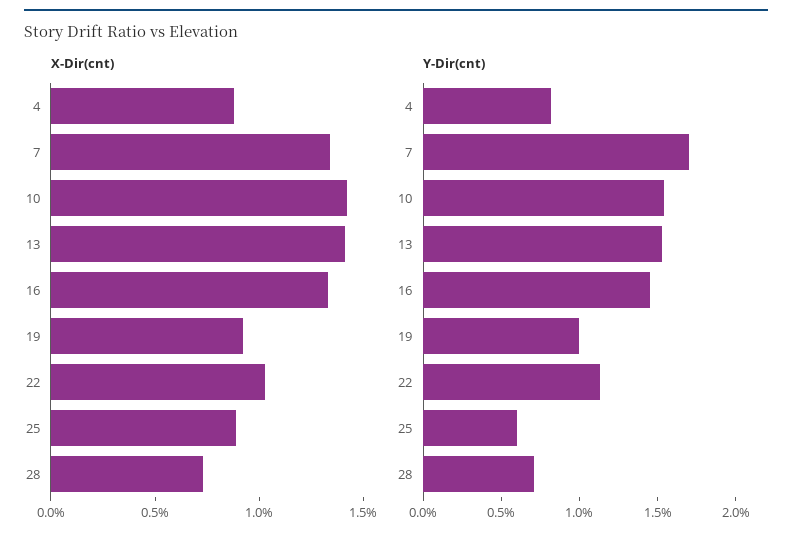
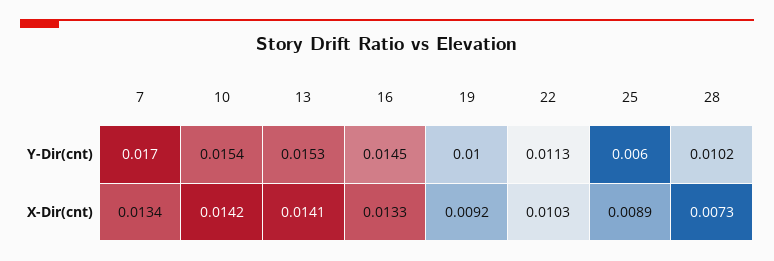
  {
    "X-Dir(cnt)": {
-     "4": 0.009,
      "7": 0.0134,
      "10": 0.0142,
      "13": 0.0141,
      "16": 0.0133,
      "19": 0.0092,
      "22": 0.0103,
      "25": 0.0089,
      "28": 0.0073
    },
    "Y-Dir(cnt)": {
-     "4": 0.008,
      "7": 0.017,
      "10": 0.0154,
      "13": 0.0153,
      "16": 0.0145,
      "19": 0.01,
      "22": 0.0113,
      "25": 0.006,
-     "28": 0.007
+     "28": 0.0102
    }
  }

